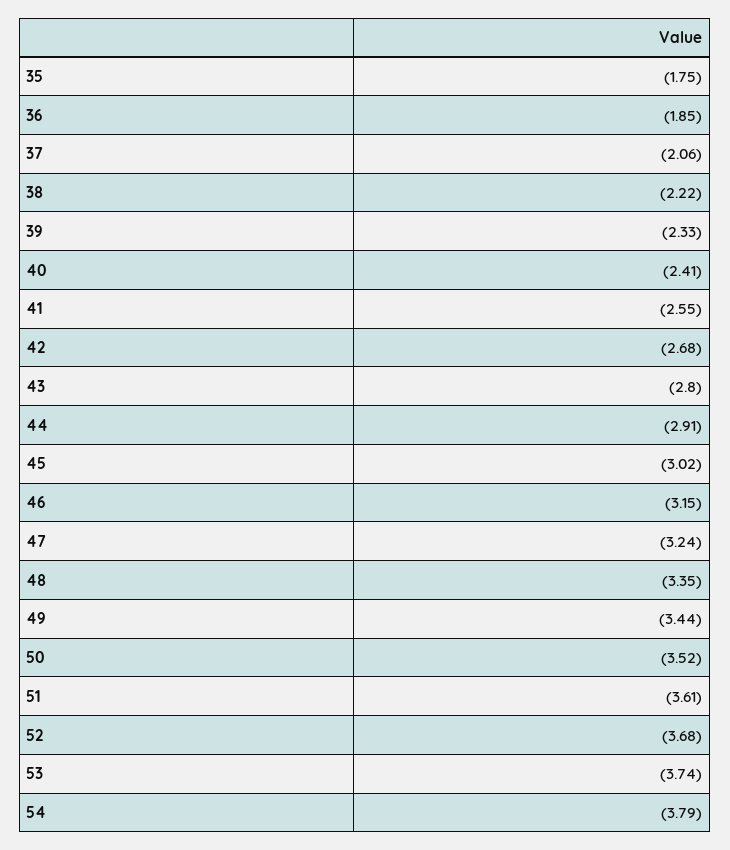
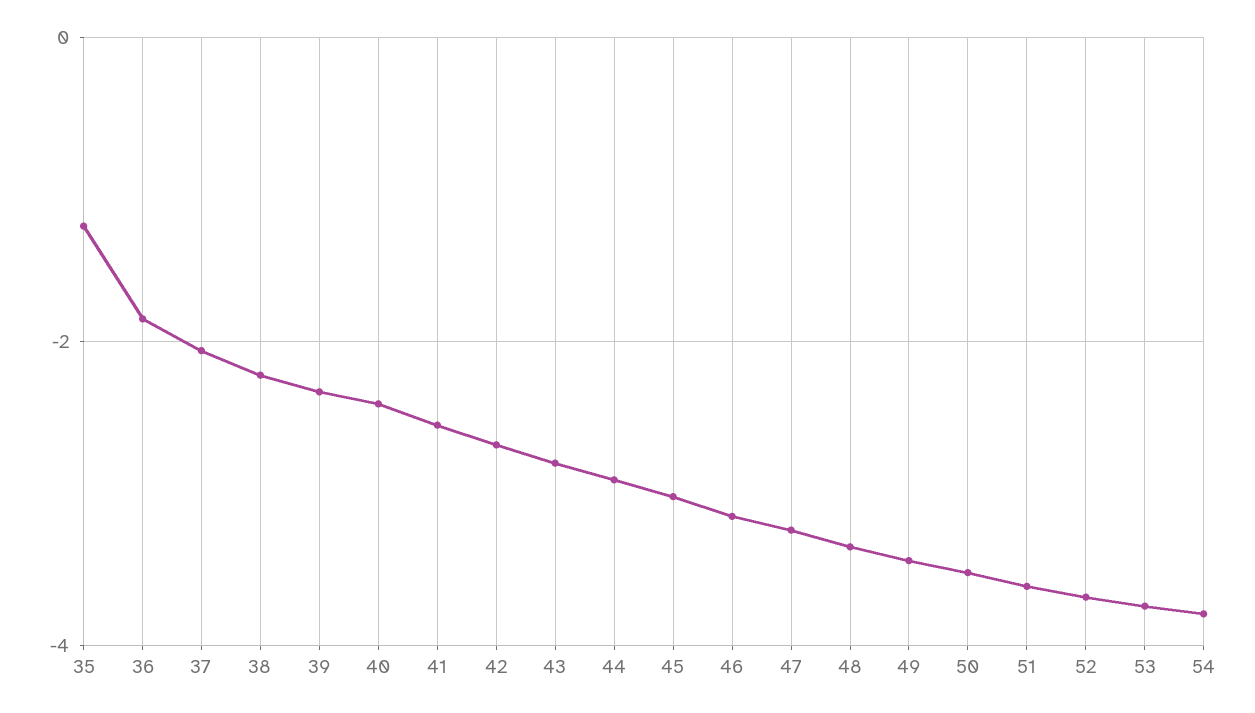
  {
-   "35": -1.75,
+   "35": -1.2,
    "36": -1.85,
    "37": -2.06,
    "38": -2.22,
    "39": -2.33,
    "40": -2.41,
    "41": -2.55,
    "42": -2.68,
    "43": -2.8,
    "44": -2.91,
    "45": -3.02,
    "46": -3.15,
    "47": -3.24,
    "48": -3.35,
    "49": -3.44,
    "50": -3.52,
    "51": -3.61,
    "52": -3.68,
    "53": -3.74,
    "54": -3.79
  }

